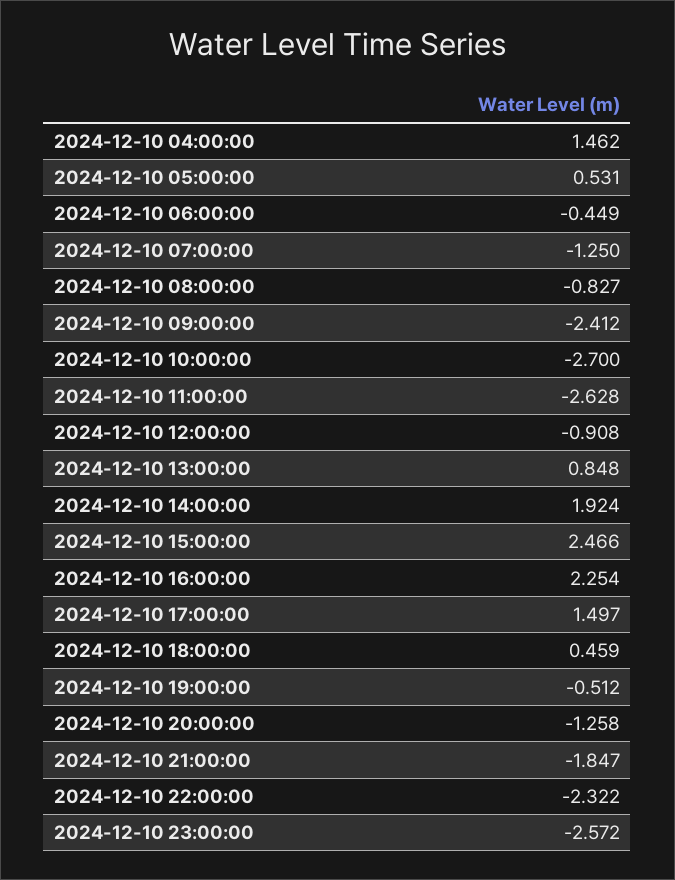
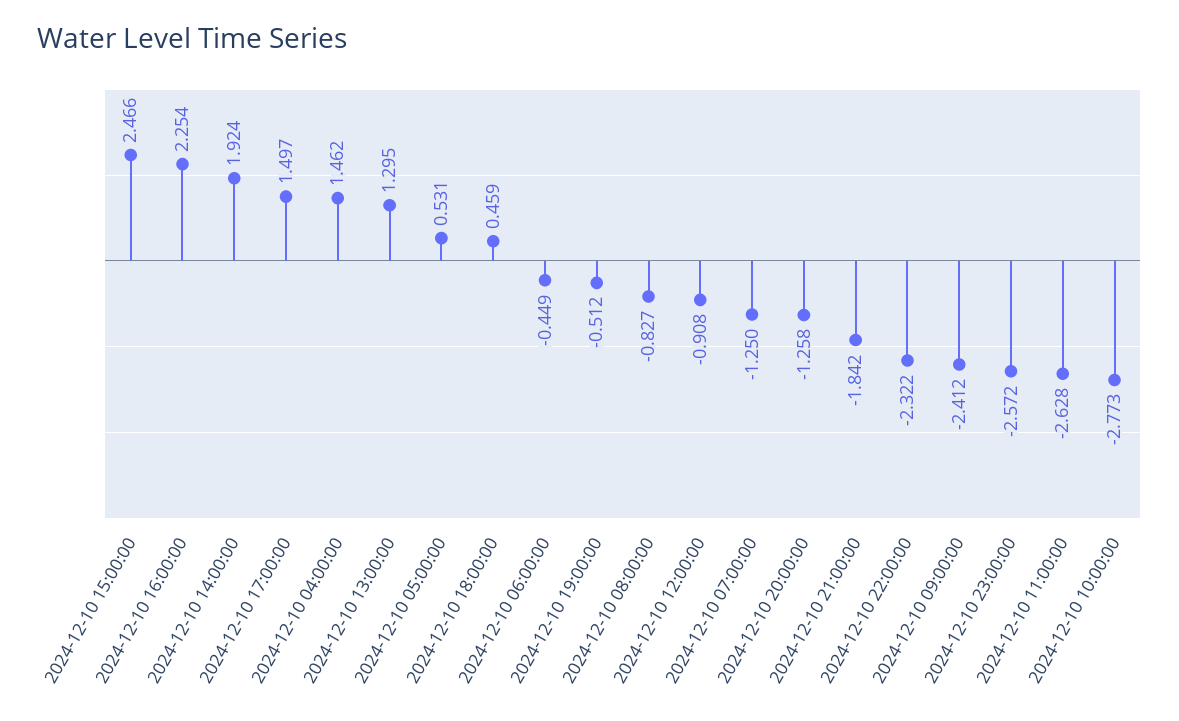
  {
    "2024-12-10 04:00:00": 1.462,
    "2024-12-10 05:00:00": 0.531,
    "2024-12-10 06:00:00": -0.449,
    "2024-12-10 07:00:00": -1.25,
    "2024-12-10 08:00:00": -0.827,
    "2024-12-10 09:00:00": -2.412,
-   "2024-12-10 10:00:00": -2.7,
+   "2024-12-10 10:00:00": -2.773,
    "2024-12-10 11:00:00": -2.628,
    "2024-12-10 12:00:00": -0.908,
-   "2024-12-10 13:00:00": 0.848,
+   "2024-12-10 13:00:00": 1.295,
    "2024-12-10 14:00:00": 1.924,
    "2024-12-10 15:00:00": 2.466,
    "2024-12-10 16:00:00": 2.254,
    "2024-12-10 17:00:00": 1.497,
    "2024-12-10 18:00:00": 0.459,
    "2024-12-10 19:00:00": -0.512,
    "2024-12-10 20:00:00": -1.258,
-   "2024-12-10 21:00:00": -1.847,
+   "2024-12-10 21:00:00": -1.842,
    "2024-12-10 22:00:00": -2.322,
    "2024-12-10 23:00:00": -2.572
  }

